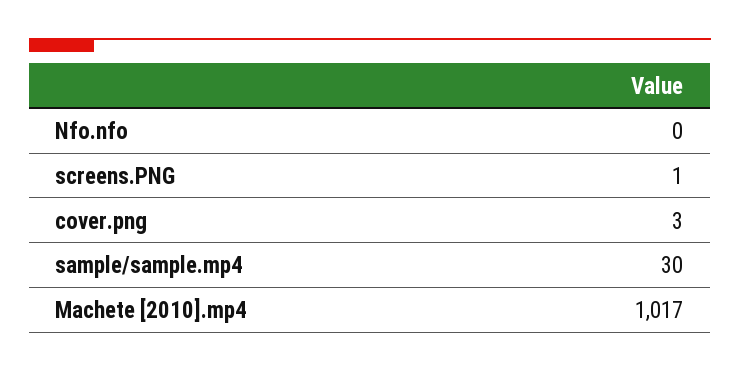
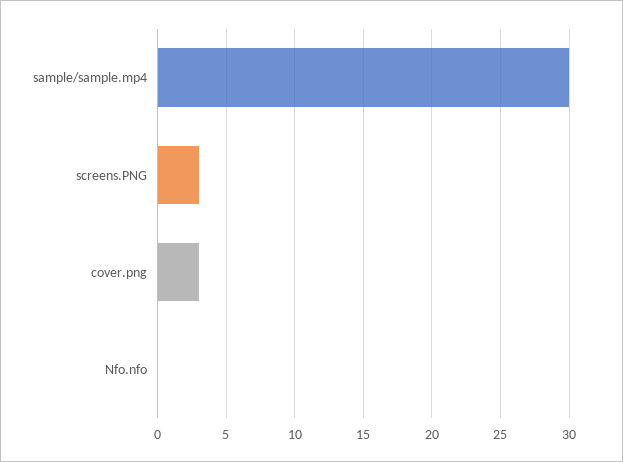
  {
    "Nfo.nfo": 0,
-   "screens.PNG": 1,
+   "screens.PNG": 3,
    "cover.png": 3,
-   "sample/sample.mp4": 30,
+   "sample/sample.mp4": 30
-   "Machete [2010].mp4": 1017
  }

